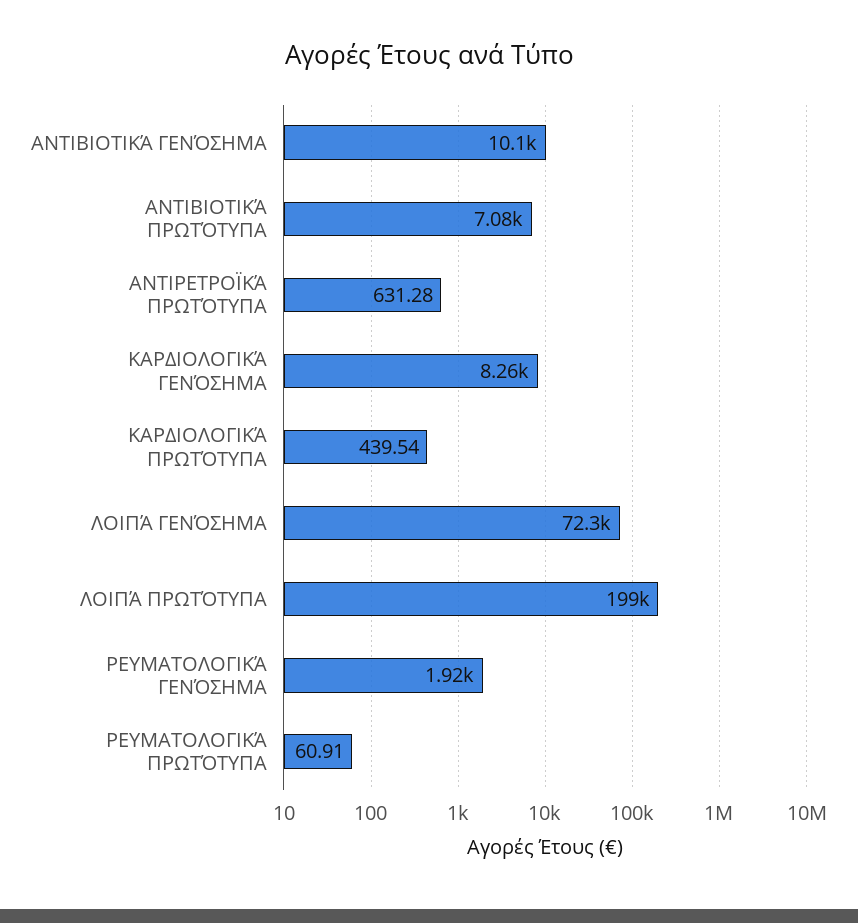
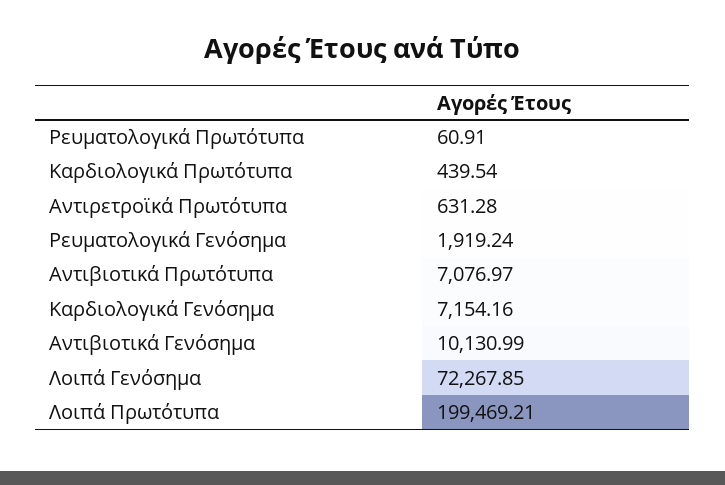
  {
    "ΑΝΤΙΒΙΟΤΙΚΆ ΓΕΝΌΣΗΜΑ": 10130.99,
    "ΑΝΤΙΒΙΟΤΙΚΆ ΠΡΩΤΌΤΥΠΑ": 7076.97,
    "ΑΝΤΙΡΕΤΡΟΪΚΆ ΠΡΩΤΌΤΥΠΑ": 631.28,
-   "ΚΑΡΔΙΟΛΟΓΙΚΆ ΓΕΝΌΣΗΜΑ": 8260,
+   "ΚΑΡΔΙΟΛΟΓΙΚΆ ΓΕΝΌΣΗΜΑ": 7154.16,
    "ΚΑΡΔΙΟΛΟΓΙΚΆ ΠΡΩΤΌΤΥΠΑ": 439.54,
    "ΛΟΙΠΆ ΓΕΝΌΣΗΜΑ": 72267.85,
    "ΛΟΙΠΆ ΠΡΩΤΌΤΥΠΑ": 199469.21,
    "ΡΕΥΜΑΤΟΛΟΓΙΚΆ ΓΕΝΌΣΗΜΑ": 1919.24,
    "ΡΕΥΜΑΤΟΛΟΓΙΚΆ ΠΡΩΤΌΤΥΠΑ": 60.91
  }

